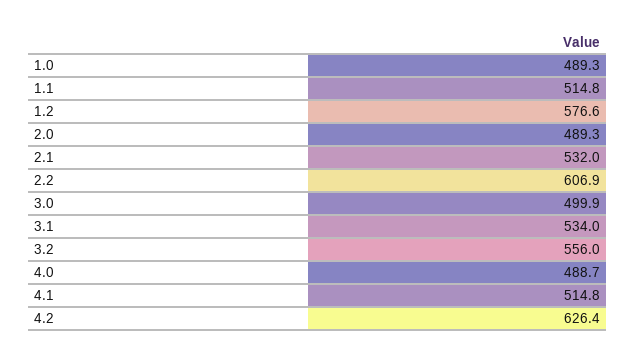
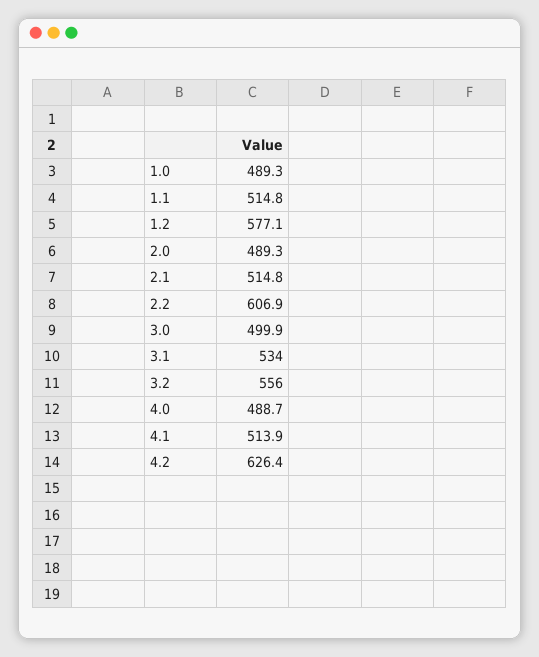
  {
    "1.0": 489.3,
    "1.1": 514.8,
-   "1.2": 576.6,
+   "1.2": 577.1,
    "2.0": 489.3,
-   "2.1": 532,
+   "2.1": 514.8,
    "2.2": 606.9,
    "3.0": 499.9,
    "3.1": 534,
    "3.2": 556,
    "4.0": 488.7,
-   "4.1": 514.8,
+   "4.1": 513.9,
    "4.2": 626.4
  }

